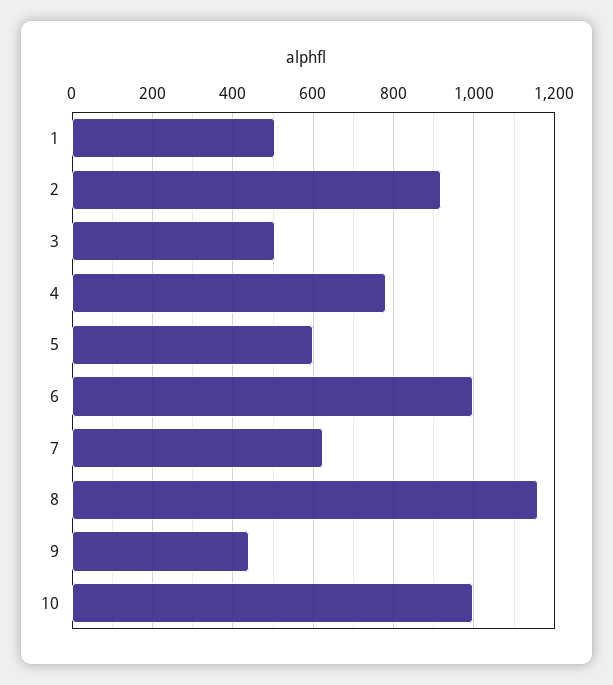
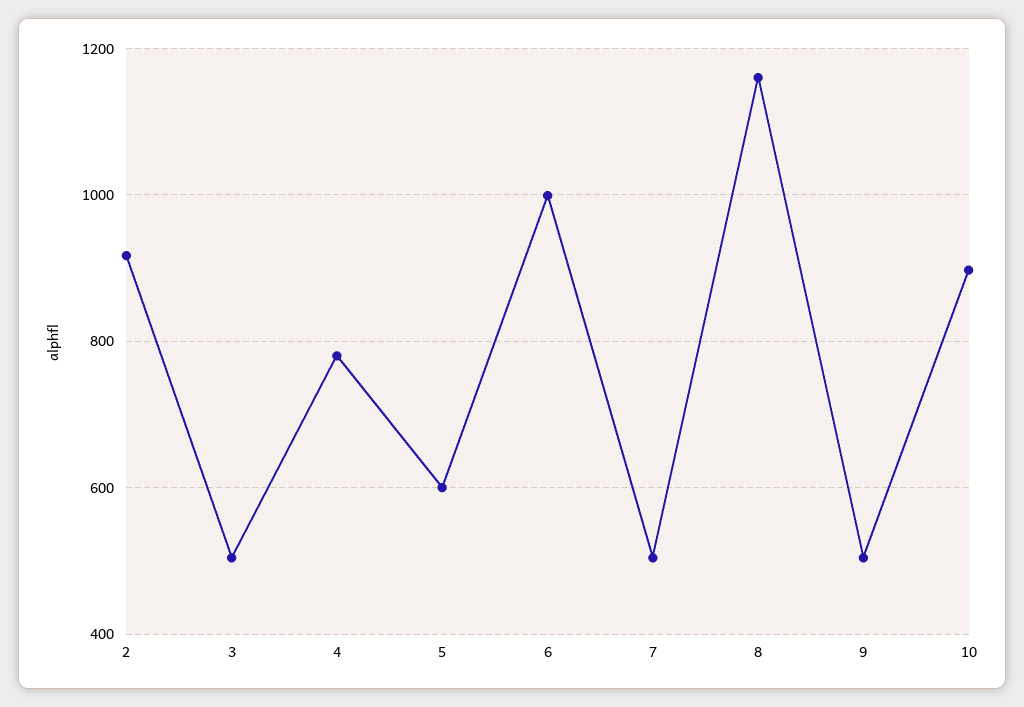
  {
-   "1": 500,
    "2": 920,
    "3": 500,
    "4": 780,
    "5": 600,
    "6": 1000,
-   "7": 620,
+   "7": 500,
    "8": 1160,
-   "9": 440,
+   "9": 500,
-   "10": 1000
+   "10": 900
  }

